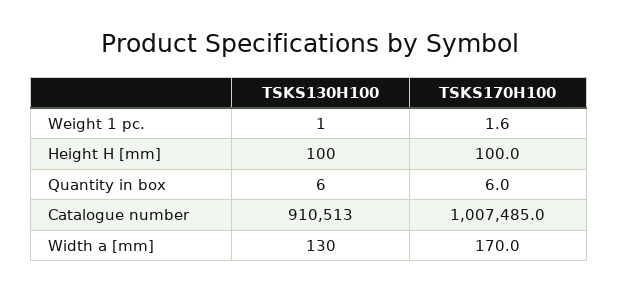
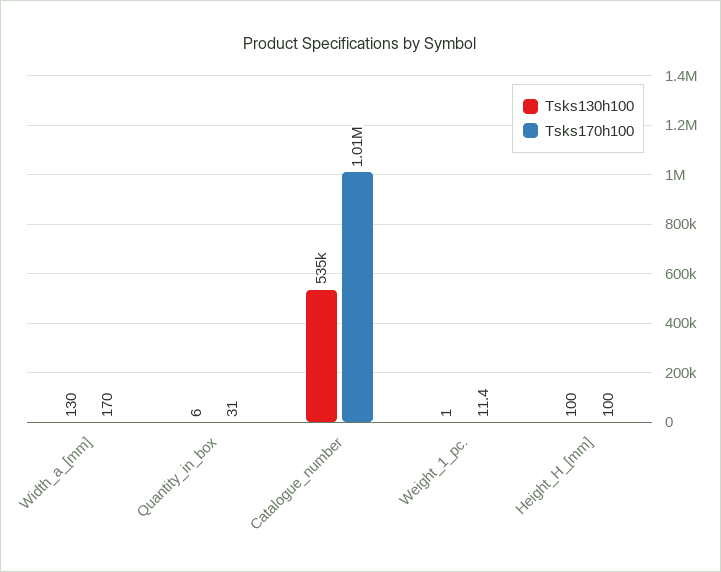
  {
    "TSKS130H100": {
      "Weight 1 pc.": 1,
      "Height H [mm]": 100,
      "Quantity in box": 6,
-     "Catalogue number": 910513,
+     "Catalogue number": 535000,
      "Width a [mm]": 130
    },
    "TSKS170H100": {
-     "Weight 1 pc.": 1.6,
+     "Weight 1 pc.": 11.4,
      "Height H [mm]": 100,
-     "Quantity in box": 6,
+     "Quantity in box": 31,
      "Catalogue number": 1007485,
      "Width a [mm]": 170
    }
  }

